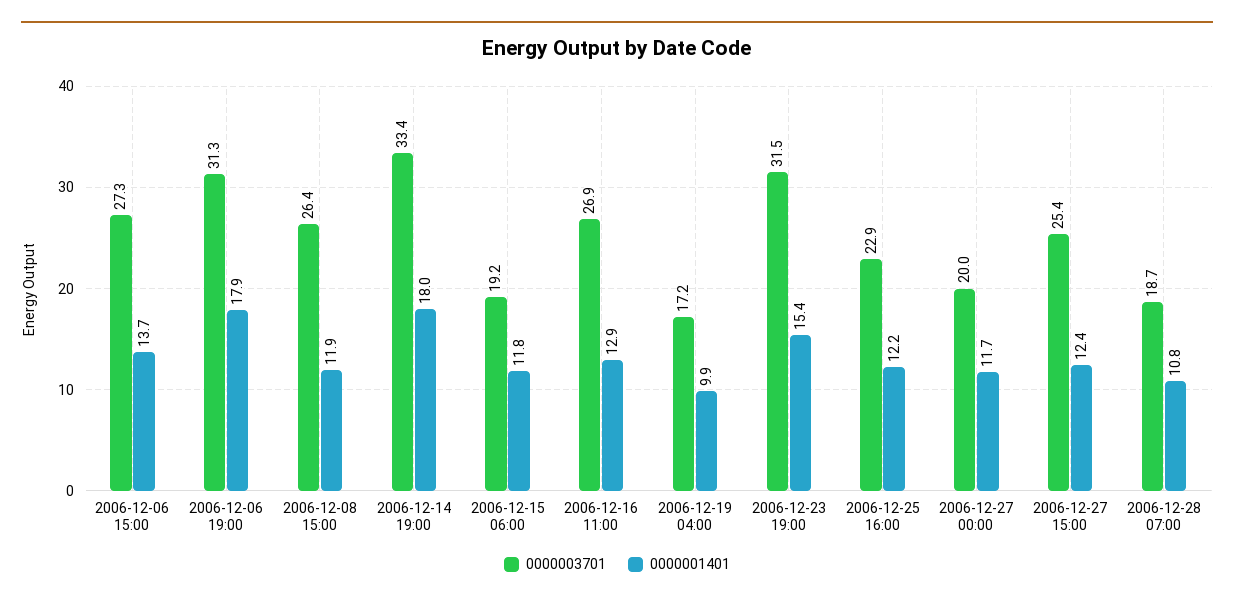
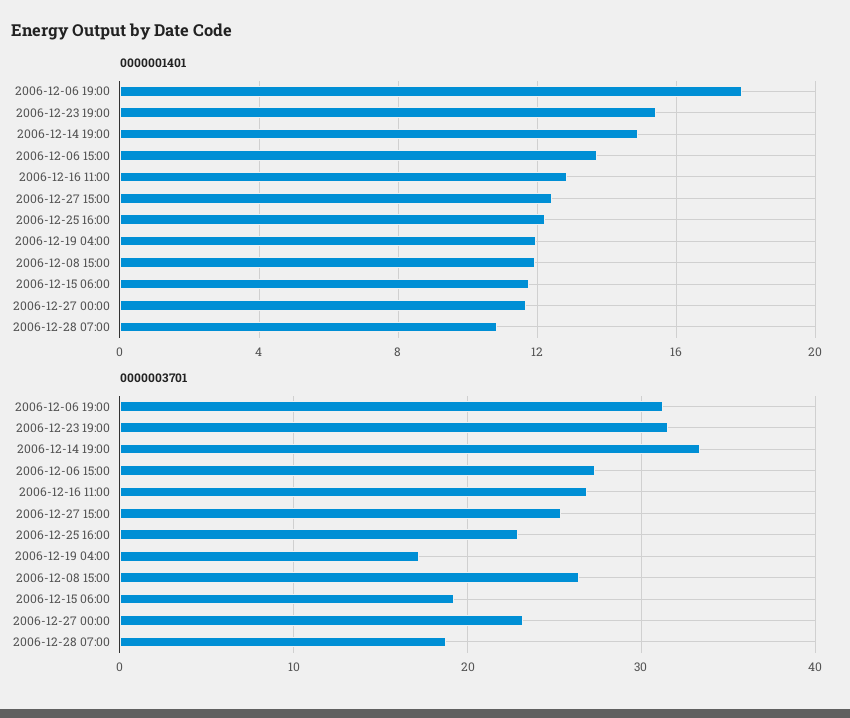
  {
    "0000003701": {
      "2006-12-06 15:00": 27.3,
      "2006-12-06 19:00": 31.3,
      "2006-12-08 15:00": 26.4,
      "2006-12-14 19:00": 33.4,
      "2006-12-15 06:00": 19.2,
      "2006-12-16 11:00": 26.9,
      "2006-12-19 04:00": 17.2,
      "2006-12-23 19:00": 31.5,
      "2006-12-25 16:00": 22.9,
-     "2006-12-27 00:00": 20,
+     "2006-12-27 00:00": 23,
      "2006-12-27 15:00": 25.4,
      "2006-12-28 07:00": 18.7
    },
    "0000001401": {
      "2006-12-06 15:00": 13.7,
      "2006-12-06 19:00": 17.9,
      "2006-12-08 15:00": 11.9,
-     "2006-12-14 19:00": 18,
+     "2006-12-14 19:00": 15,
      "2006-12-15 06:00": 11.8,
      "2006-12-16 11:00": 12.9,
-     "2006-12-19 04:00": 9.9,
+     "2006-12-19 04:00": 12,
      "2006-12-23 19:00": 15.4,
      "2006-12-25 16:00": 12.2,
      "2006-12-27 00:00": 11.7,
      "2006-12-27 15:00": 12.4,
      "2006-12-28 07:00": 10.8
    }
  }

